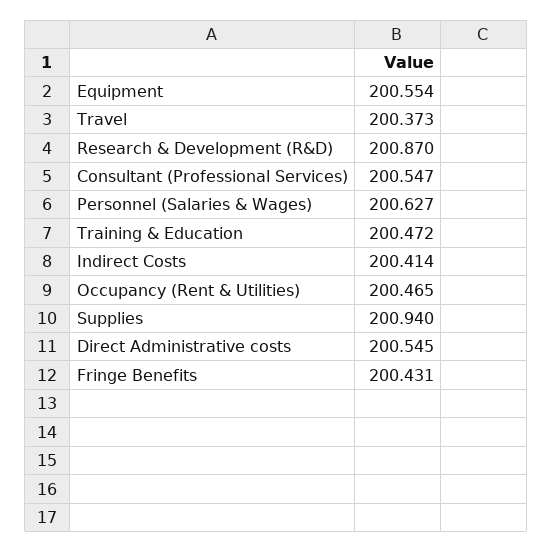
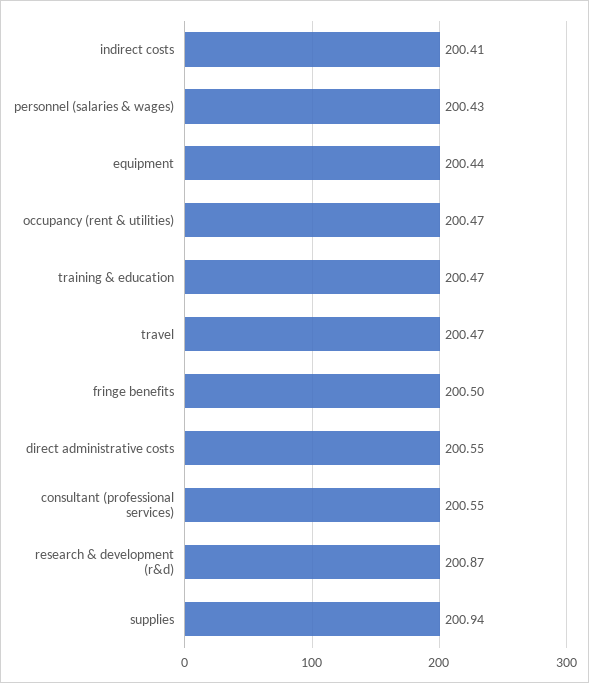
  {
-   "Equipment": 200.554,
+   "Equipment": 200.44,
-   "Travel": 200.373,
+   "Travel": 200.47,
    "Research & Development (R&D)": 200.87,
    "Consultant (Professional Services)": 200.547,
-   "Personnel (Salaries & Wages)": 200.627,
+   "Personnel (Salaries & Wages)": 200.43,
    "Training & Education": 200.472,
    "Indirect Costs": 200.414,
    "Occupancy (Rent & Utilities)": 200.465,
    "Supplies": 200.94,
    "Direct Administrative costs": 200.545,
-   "Fringe Benefits": 200.431
+   "Fringe Benefits": 200.5
  }

